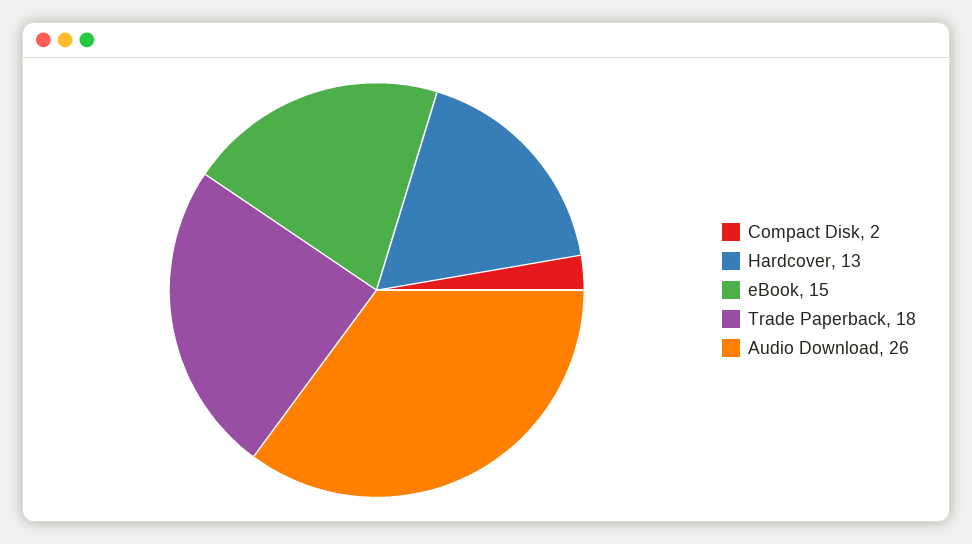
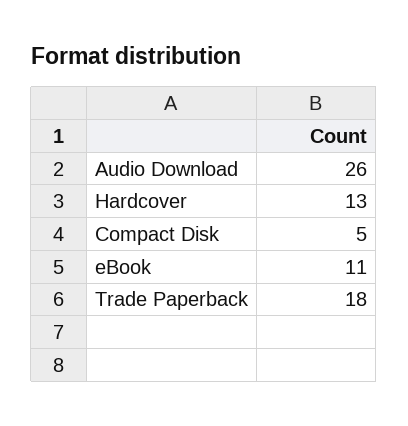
  {
-   "Compact Disk": 2,
+   "Compact Disk": 5,
    "Hardcover": 13,
-   "eBook": 15,
+   "eBook": 11,
    "Trade Paperback": 18,
    "Audio Download": 26
  }

